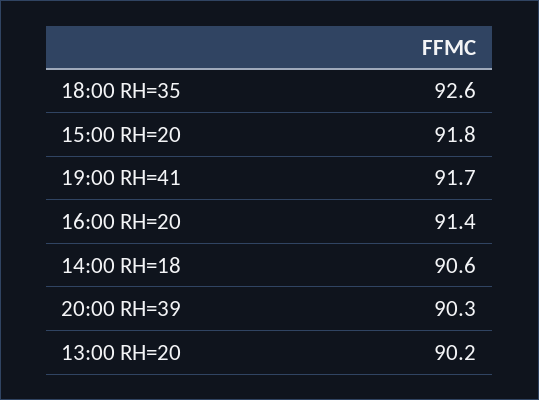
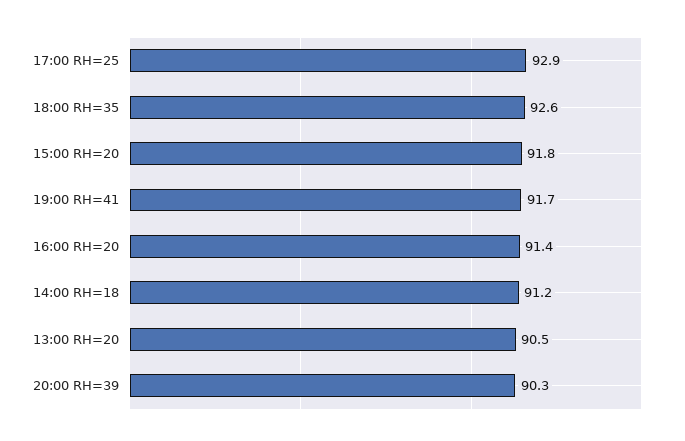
  {
    "18:00 RH=35": 92.6,
    "15:00 RH=20": 91.8,
    "19:00 RH=41": 91.7,
    "16:00 RH=20": 91.4,
-   "14:00 RH=18": 90.6,
+   "14:00 RH=18": 91.2,
    "20:00 RH=39": 90.3,
-   "13:00 RH=20": 90.2
+   "13:00 RH=20": 90.5,
+   "17:00 RH=25": 92.9
  }

